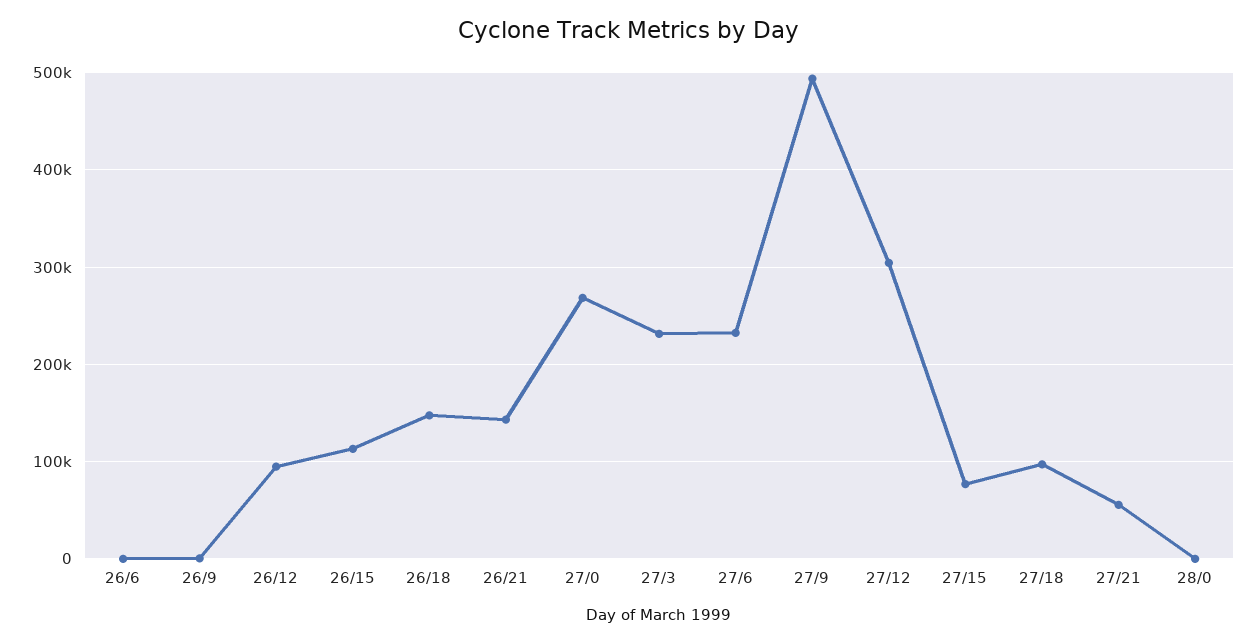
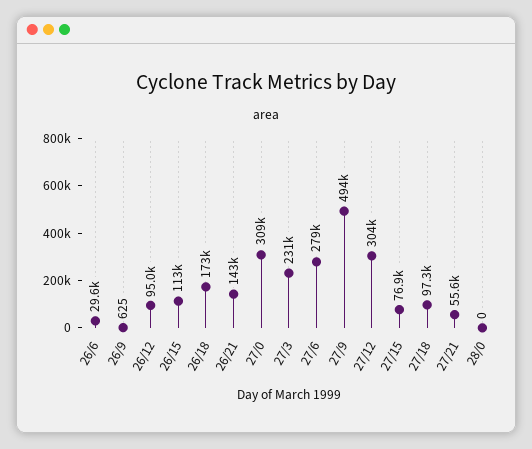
  {
-   "26/6": 0,
+   "26/6": 29600,
    "26/9": 625,
    "26/12": 95000,
    "26/15": 113000,
-   "26/18": 150000,
+   "26/18": 173000,
    "26/21": 143000,
-   "27/0": 270000,
+   "27/0": 309000,
    "27/3": 231000,
-   "27/6": 230000,
+   "27/6": 279000,
    "27/9": 494000,
    "27/12": 304000,
    "27/15": 76900,
    "27/18": 97300,
    "27/21": 55600,
    "28/0": 0
  }

